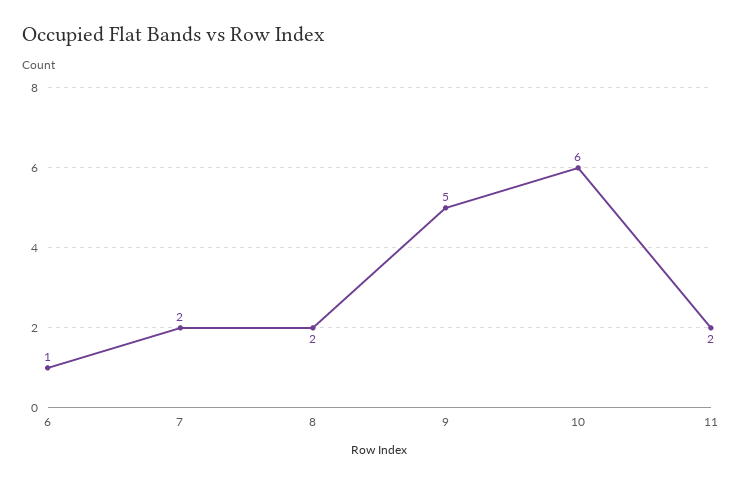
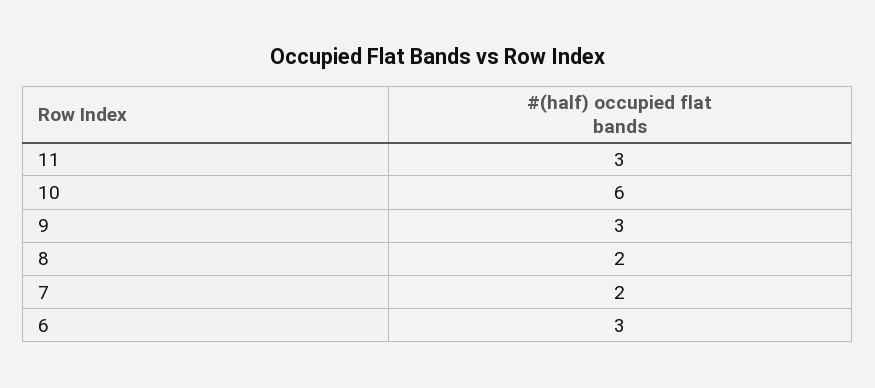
  {
-   "6": 1,
+   "6": 3,
    "7": 2,
    "8": 2,
-   "9": 5,
+   "9": 3,
    "10": 6,
-   "11": 2
+   "11": 3
  }

